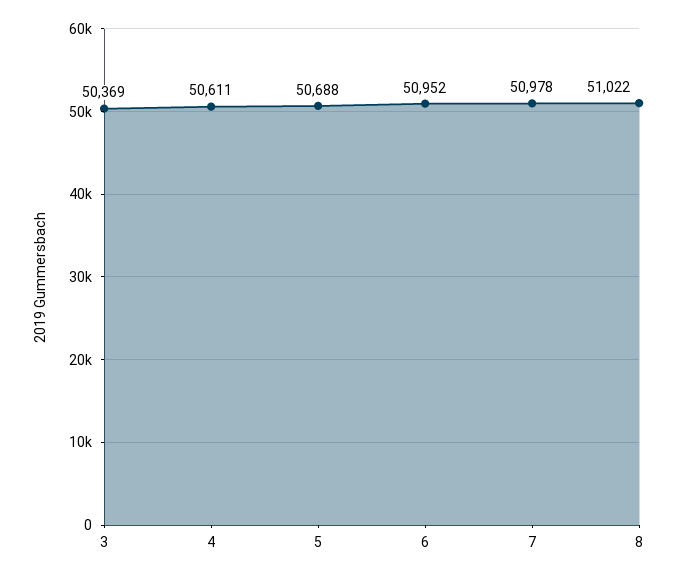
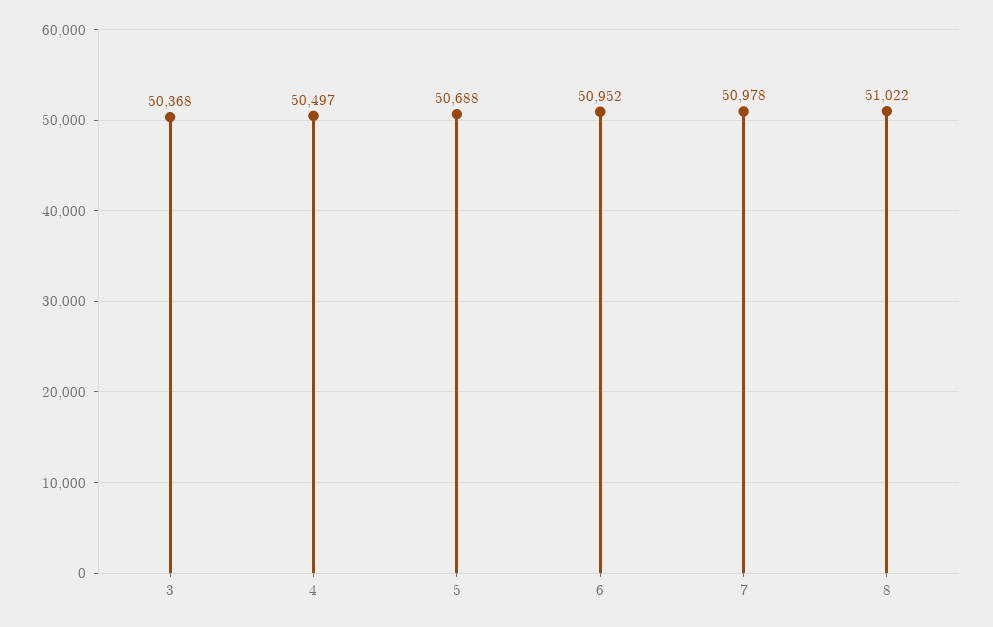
  {
-   "3": 50369,
+   "3": 50368,
-   "4": 50611,
+   "4": 50497,
    "5": 50688,
    "6": 50952,
    "7": 50978,
    "8": 51022
  }

